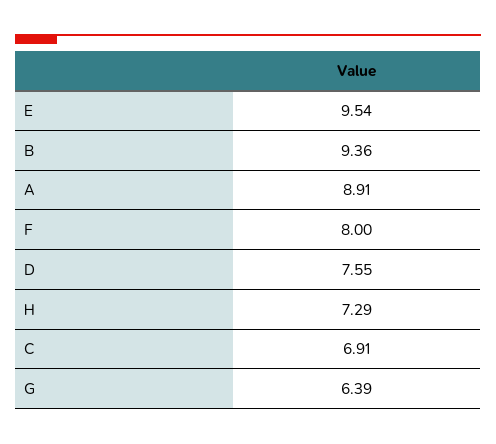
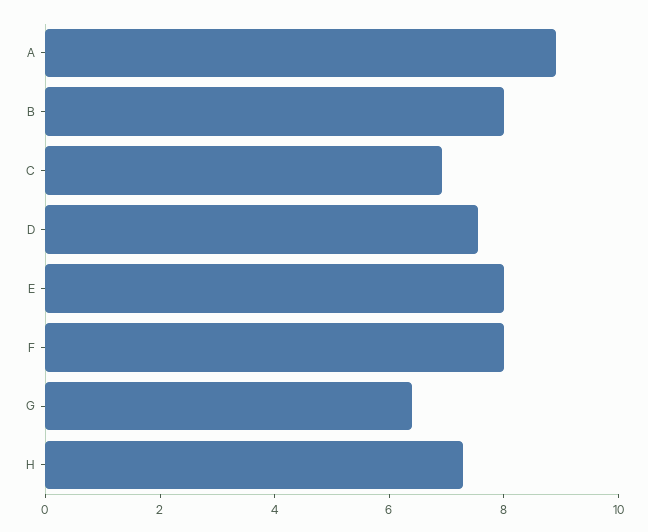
  {
-   "E": 9.54,
+   "E": 8,
-   "B": 9.36,
+   "B": 8,
    "A": 8.91,
    "F": 8,
    "D": 7.55,
    "H": 7.29,
    "C": 6.91,
    "G": 6.39
  }

